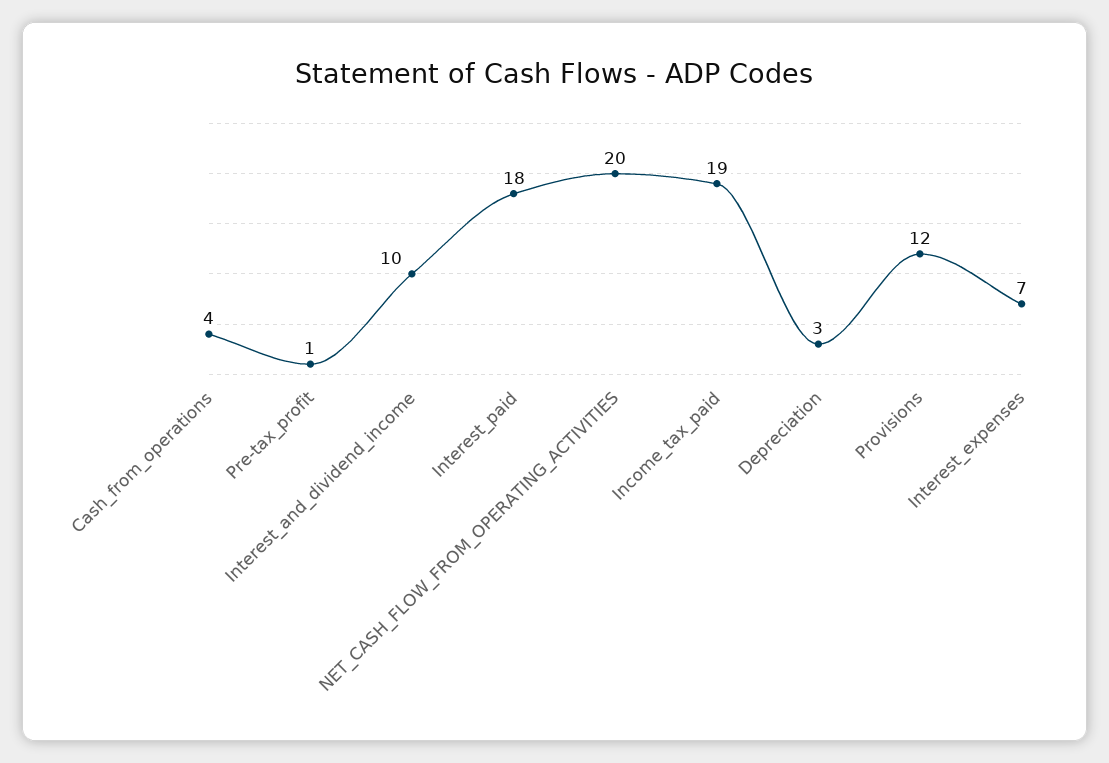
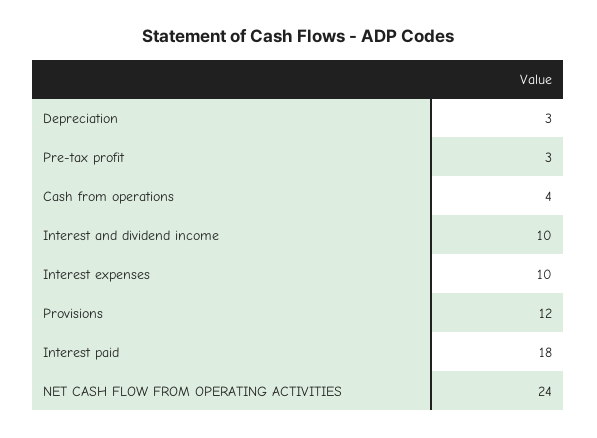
  {
    "Cash_from_operations": 4,
-   "Pre-tax_profit": 1,
+   "Pre-tax_profit": 3,
    "Interest_and_dividend_income": 10,
    "Interest_paid": 18,
-   "NET_CASH_FLOW_FROM_OPERATING_ACTIVITIES": 20,
+   "NET_CASH_FLOW_FROM_OPERATING_ACTIVITIES": 24,
-   "Income_tax_paid": 19,
    "Depreciation": 3,
    "Provisions": 12,
-   "Interest_expenses": 7
+   "Interest_expenses": 10
  }

